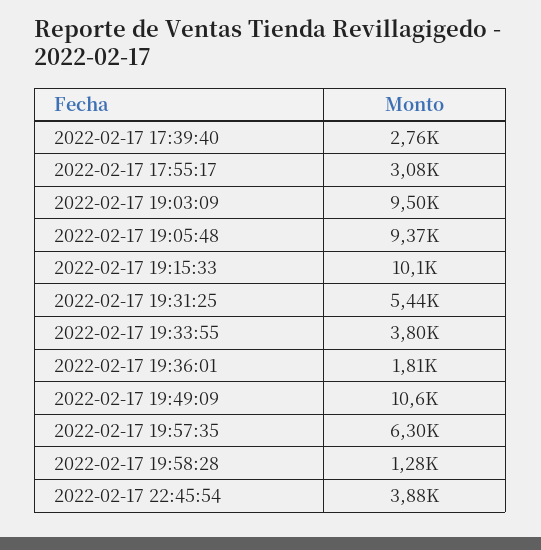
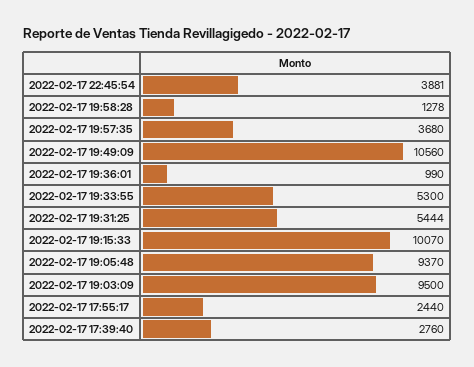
  {
    "2022-02-17 17:39:40": 2760,
-   "2022-02-17 17:55:17": 3080,
+   "2022-02-17 17:55:17": 2440,
    "2022-02-17 19:03:09": 9500,
    "2022-02-17 19:05:48": 9370,
    "2022-02-17 19:15:33": 10070,
    "2022-02-17 19:31:25": 5444,
-   "2022-02-17 19:33:55": 3800,
+   "2022-02-17 19:33:55": 5300,
-   "2022-02-17 19:36:01": 1810,
+   "2022-02-17 19:36:01": 990,
    "2022-02-17 19:49:09": 10560,
-   "2022-02-17 19:57:35": 6300,
+   "2022-02-17 19:57:35": 3680,
    "2022-02-17 19:58:28": 1278,
    "2022-02-17 22:45:54": 3881
  }

